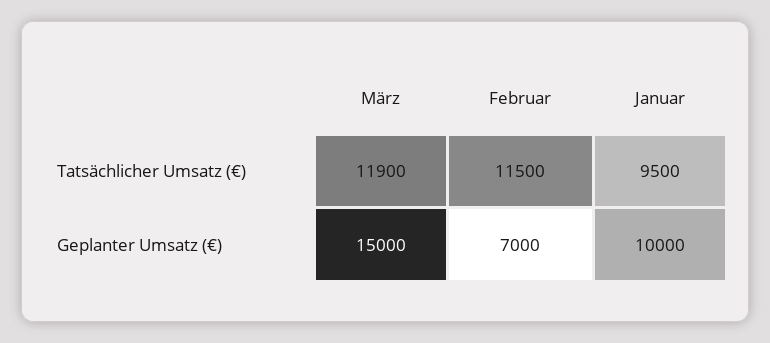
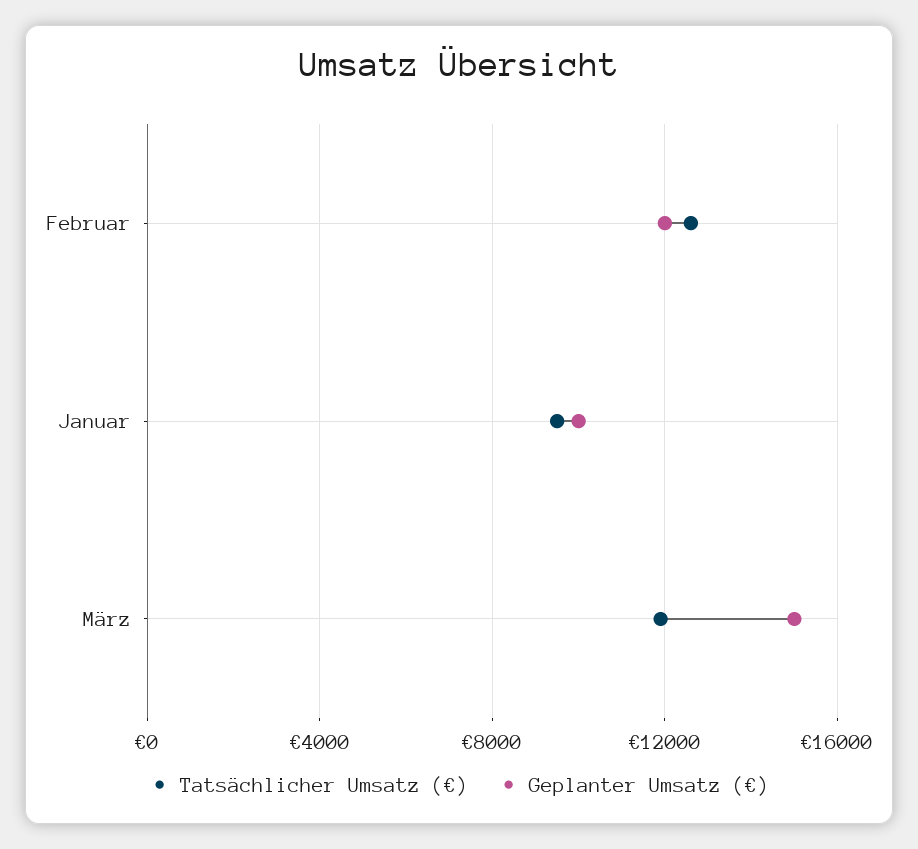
  {
    "Tatsächlicher Umsatz (€)": {
      "März": 11900,
-     "Februar": 11500,
+     "Februar": 12500,
      "Januar": 9500
    },
    "Geplanter Umsatz (€)": {
      "März": 15000,
-     "Februar": 7000,
+     "Februar": 12000,
      "Januar": 10000
    }
  }

